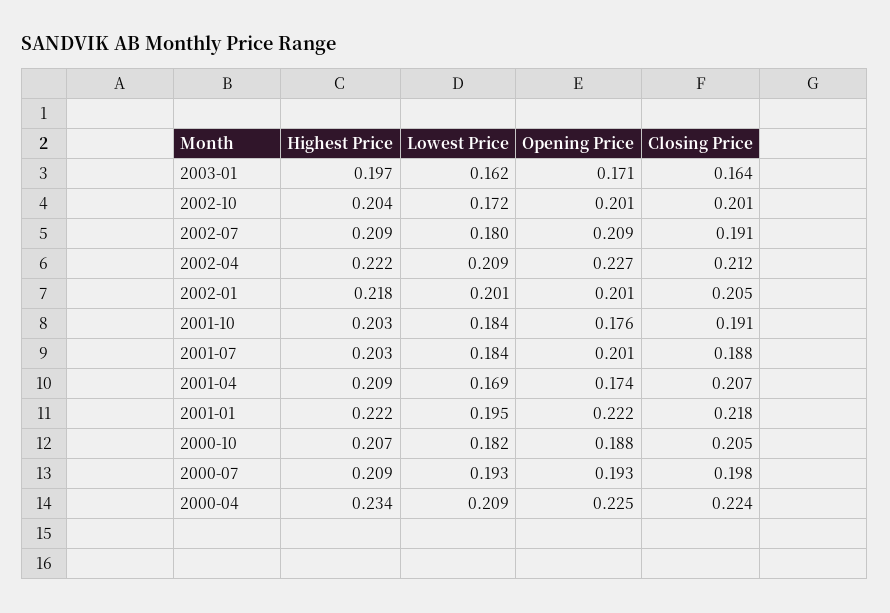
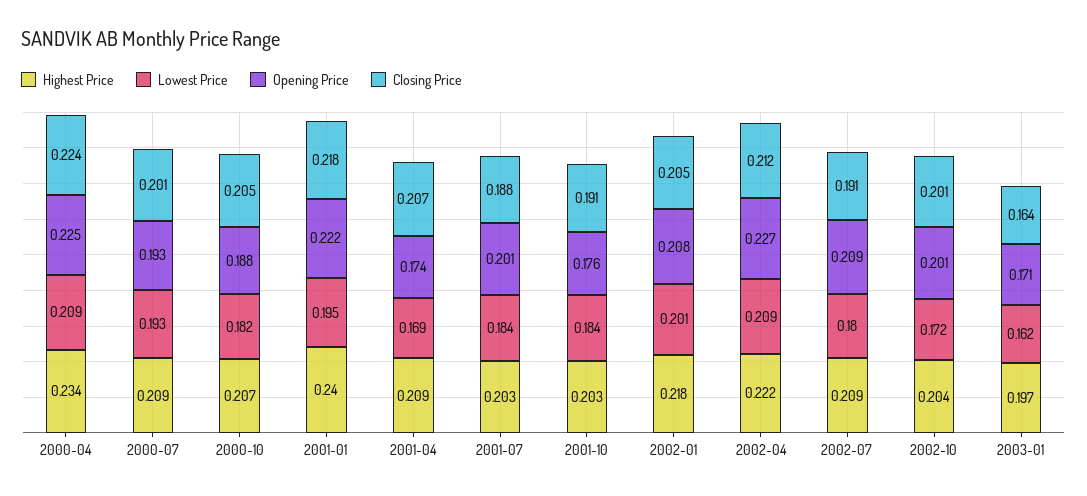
  {
    "Highest Price": {
      "2003-01": 0.197,
      "2002-10": 0.204,
      "2002-07": 0.209,
      "2002-04": 0.222,
      "2002-01": 0.218,
      "2001-10": 0.203,
      "2001-07": 0.203,
      "2001-04": 0.209,
-     "2001-01": 0.222,
+     "2001-01": 0.24,
      "2000-10": 0.207,
      "2000-07": 0.209,
      "2000-04": 0.234
    },
    "Lowest Price": {
      "2003-01": 0.162,
      "2002-10": 0.172,
      "2002-07": 0.18,
      "2002-04": 0.209,
      "2002-01": 0.201,
      "2001-10": 0.184,
      "2001-07": 0.184,
      "2001-04": 0.169,
      "2001-01": 0.195,
      "2000-10": 0.182,
      "2000-07": 0.193,
      "2000-04": 0.209
    },
    "Opening Price": {
      "2003-01": 0.171,
      "2002-10": 0.201,
      "2002-07": 0.209,
      "2002-04": 0.227,
-     "2002-01": 0.201,
+     "2002-01": 0.208,
      "2001-10": 0.176,
      "2001-07": 0.201,
      "2001-04": 0.174,
      "2001-01": 0.222,
      "2000-10": 0.188,
      "2000-07": 0.193,
      "2000-04": 0.225
    },
    "Closing Price": {
      "2003-01": 0.164,
      "2002-10": 0.201,
      "2002-07": 0.191,
      "2002-04": 0.212,
      "2002-01": 0.205,
      "2001-10": 0.191,
      "2001-07": 0.188,
      "2001-04": 0.207,
      "2001-01": 0.218,
      "2000-10": 0.205,
-     "2000-07": 0.198,
+     "2000-07": 0.201,
      "2000-04": 0.224
    }
  }

